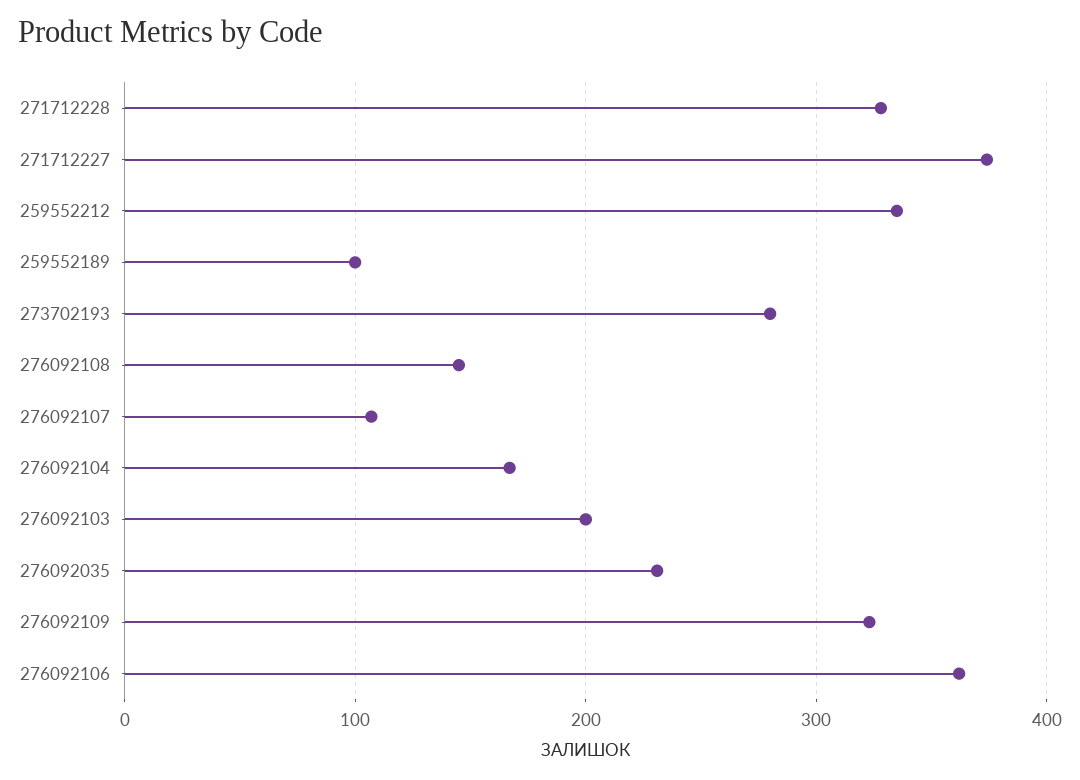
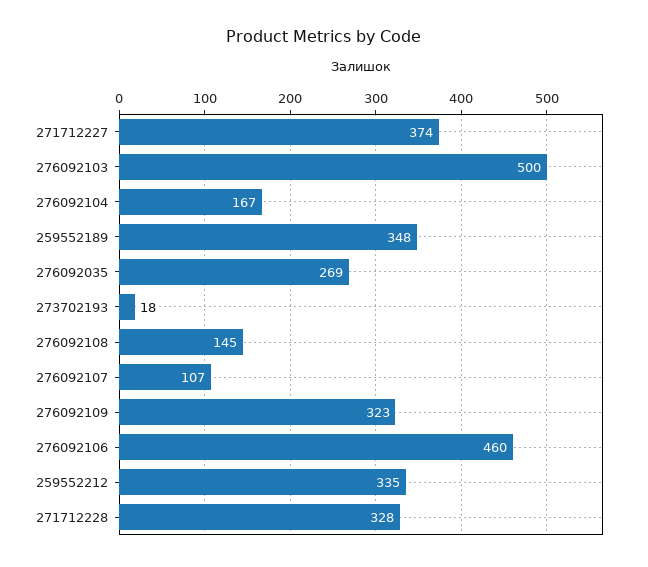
  {
    "271712228": 328,
    "271712227": 374,
    "259552212": 335,
-   "259552189": 100,
+   "259552189": 348,
-   "273702193": 280,
+   "273702193": 18,
    "276092108": 145,
    "276092107": 107,
    "276092104": 167,
-   "276092103": 200,
+   "276092103": 500,
-   "276092035": 230,
+   "276092035": 269,
    "276092109": 323,
-   "276092106": 360
+   "276092106": 460
  }

